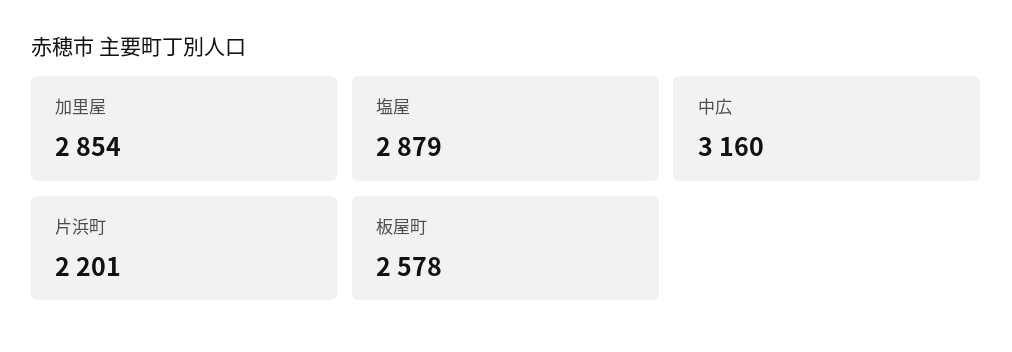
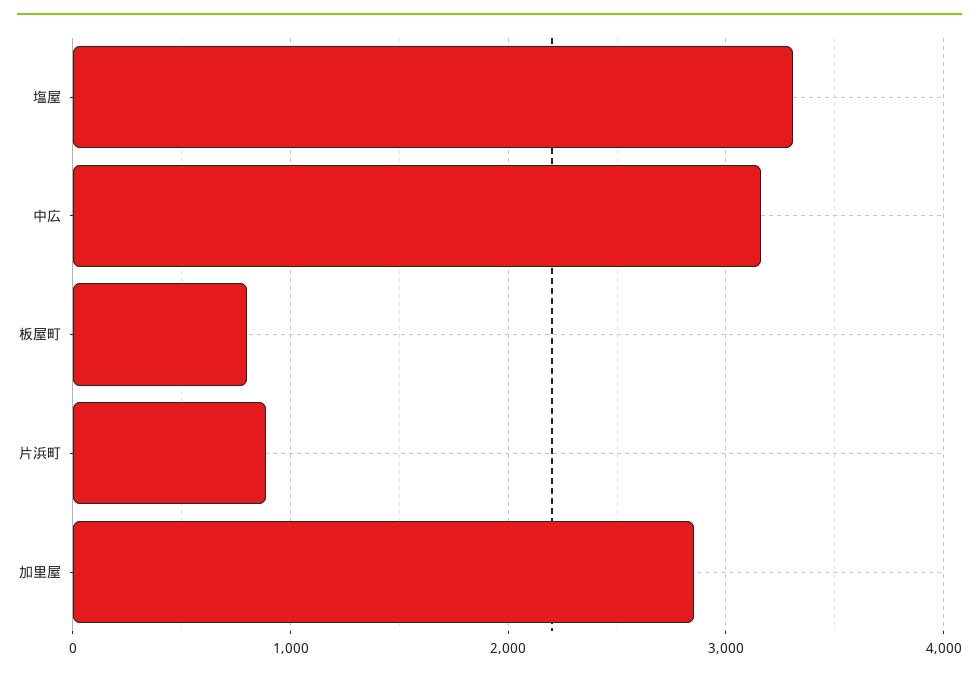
  {
    "加里屋": 2854,
-   "塩屋": 2879,
+   "塩屋": 3300,
    "中広": 3160,
-   "片浜町": 2201,
+   "片浜町": 900,
-   "板屋町": 2578
+   "板屋町": 800
  }

